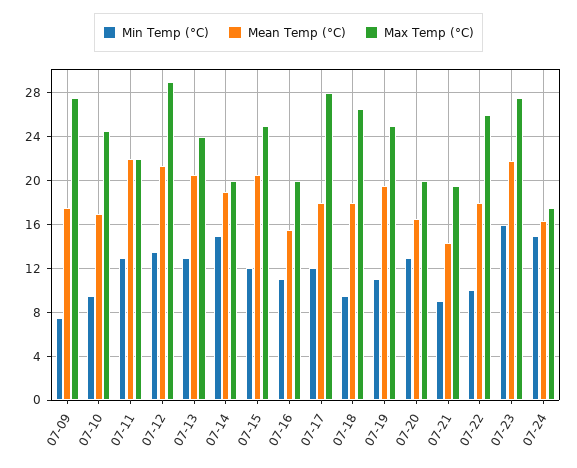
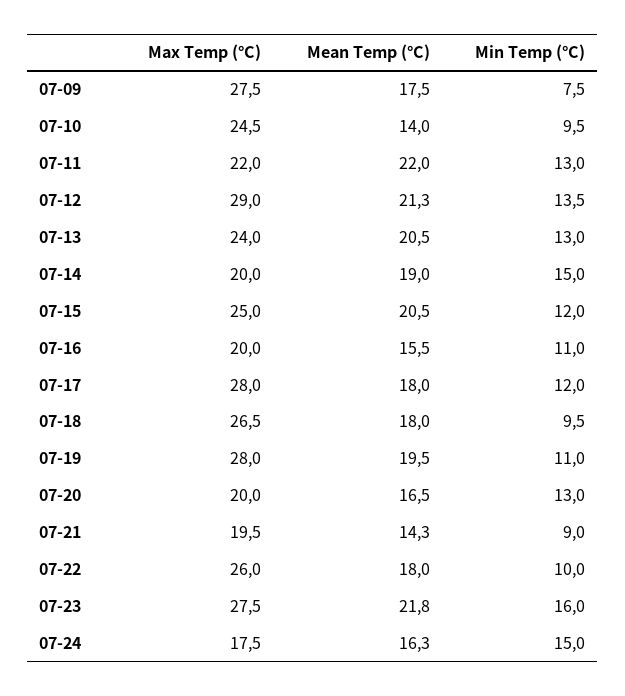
  {
    "Min Temp (°C)": {
      "07-09": 7.5,
      "07-10": 9.5,
      "07-11": 13,
      "07-12": 13.5,
      "07-13": 13,
      "07-14": 15,
      "07-15": 12,
      "07-16": 11,
      "07-17": 12,
      "07-18": 9.5,
      "07-19": 11,
      "07-20": 13,
      "07-21": 9,
      "07-22": 10,
      "07-23": 16,
      "07-24": 15
    },
    "Mean Temp (°C)": {
      "07-09": 17.5,
-     "07-10": 17,
+     "07-10": 14,
      "07-11": 22,
      "07-12": 21.3,
      "07-13": 20.5,
      "07-14": 19,
      "07-15": 20.5,
      "07-16": 15.5,
      "07-17": 18,
      "07-18": 18,
      "07-19": 19.5,
      "07-20": 16.5,
      "07-21": 14.3,
      "07-22": 18,
      "07-23": 21.8,
      "07-24": 16.3
    },
    "Max Temp (°C)": {
      "07-09": 27.5,
      "07-10": 24.5,
      "07-11": 22,
      "07-12": 29,
      "07-13": 24,
      "07-14": 20,
      "07-15": 25,
      "07-16": 20,
      "07-17": 28,
      "07-18": 26.5,
-     "07-19": 25,
+     "07-19": 28,
      "07-20": 20,
      "07-21": 19.5,
      "07-22": 26,
      "07-23": 27.5,
      "07-24": 17.5
    }
  }

